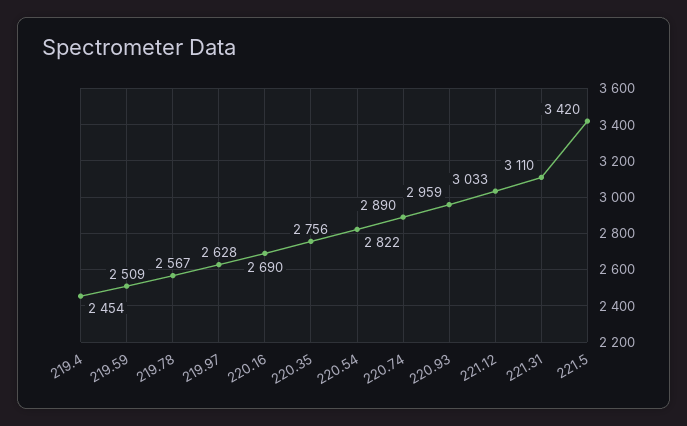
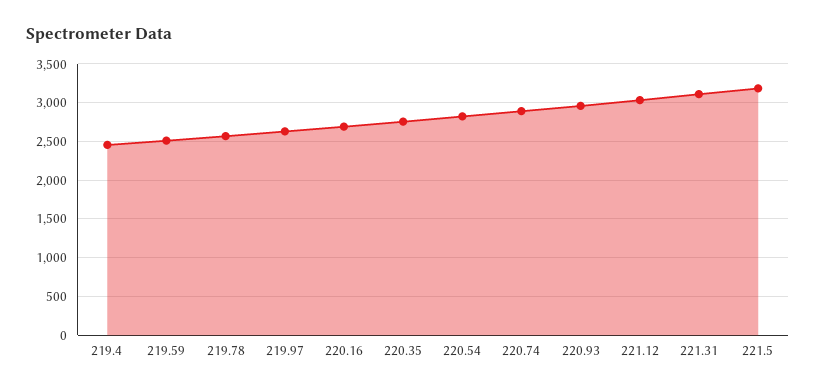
  {
    "219.4": 2454,
    "219.59": 2509,
    "219.78": 2567,
    "219.97": 2628,
    "220.16": 2690,
    "220.35": 2756,
    "220.54": 2822,
    "220.74": 2890,
    "220.93": 2959,
    "221.12": 3033,
    "221.31": 3110,
-   "221.5": 3420
+   "221.5": 3200
  }

